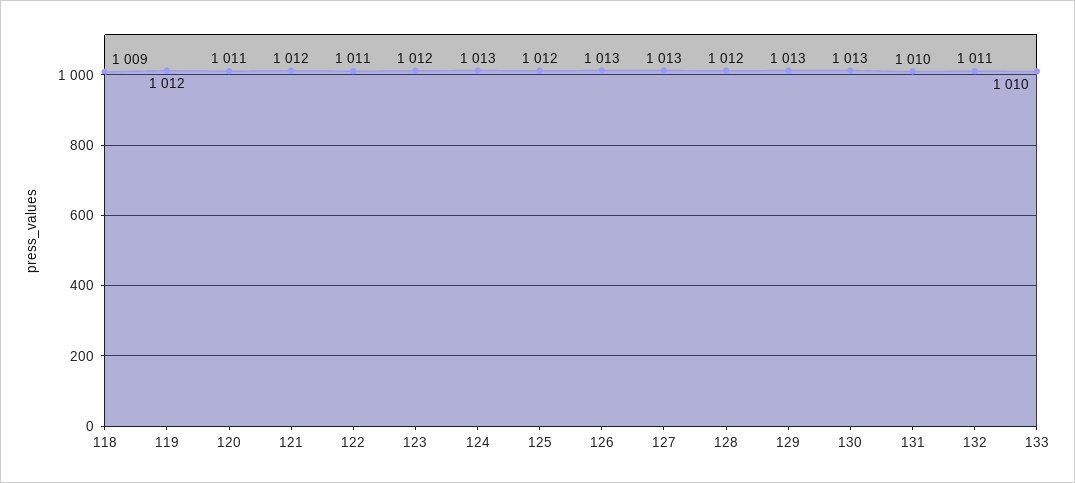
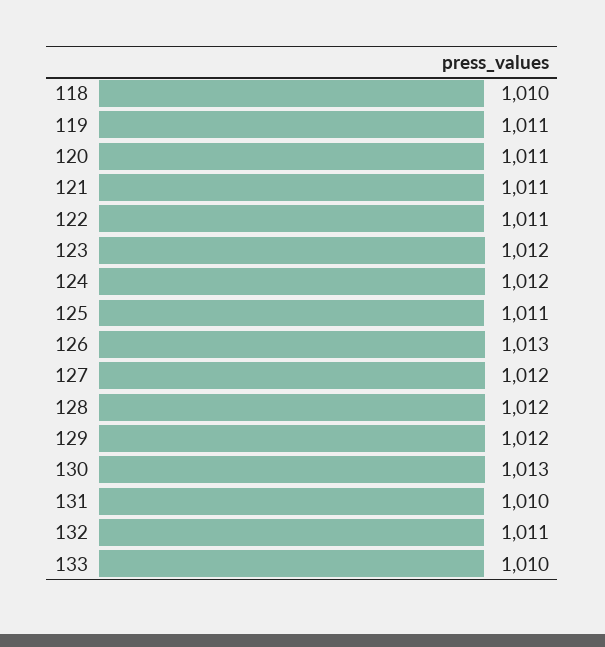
  {
-   "118": 1009,
+   "118": 1010,
-   "119": 1012,
+   "119": 1011,
    "120": 1011,
-   "121": 1012,
+   "121": 1011,
    "122": 1011,
    "123": 1012,
-   "124": 1013,
+   "124": 1012,
-   "125": 1012,
+   "125": 1011,
    "126": 1013,
-   "127": 1013,
+   "127": 1012,
    "128": 1012,
-   "129": 1013,
+   "129": 1012,
    "130": 1013,
    "131": 1010,
    "132": 1011,
    "133": 1010
  }

